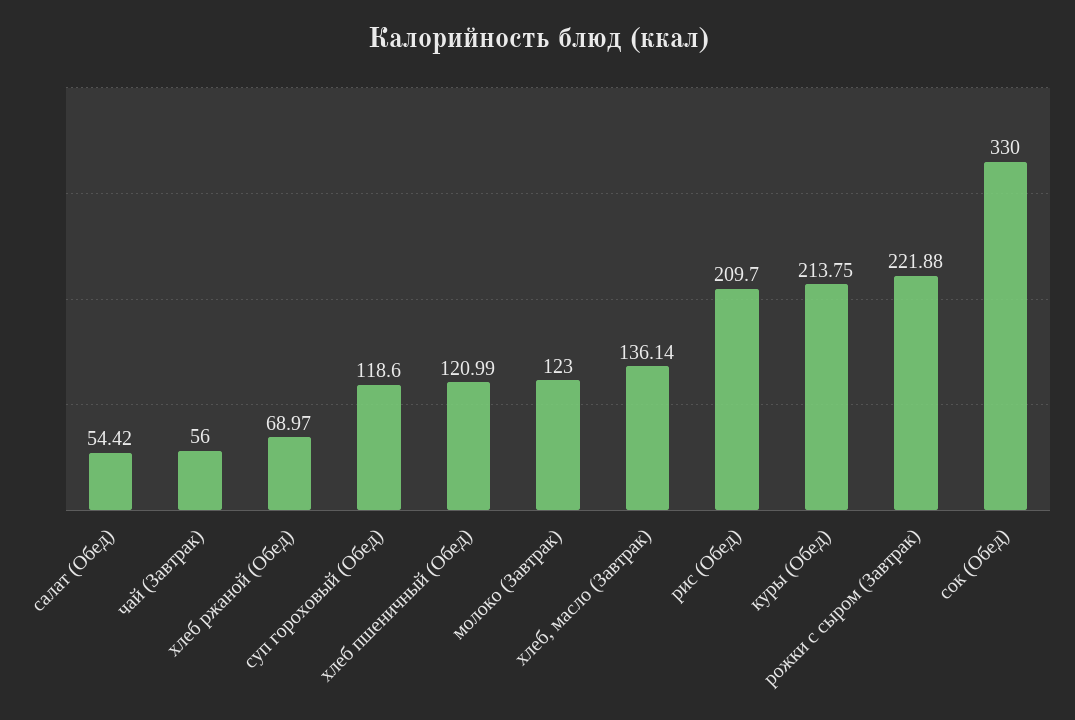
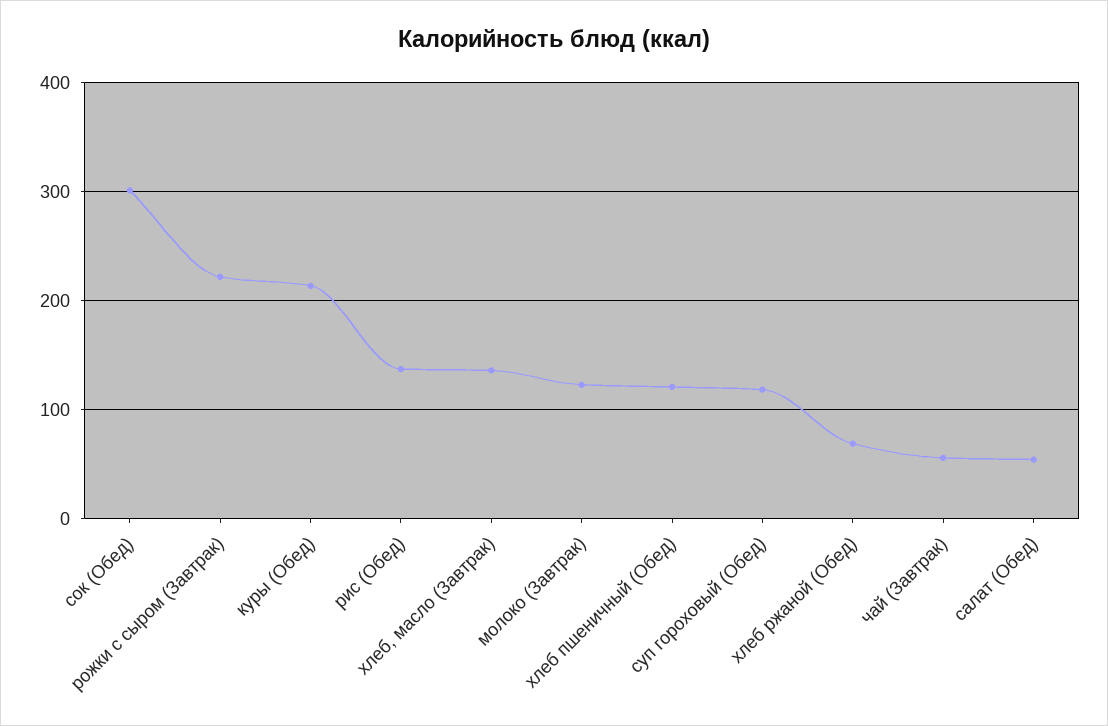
  {
    "салат (Обед)": 54.42,
    "чай (Завтрак)": 56,
    "хлеб ржаной (Обед)": 68.97,
    "суп гороховый (Обед)": 118.6,
    "хлеб пшеничный (Обед)": 120.99,
    "молоко (Завтрак)": 123,
    "хлеб, масло (Завтрак)": 136.14,
-   "рис (Обед)": 209.7,
+   "рис (Обед)": 140,
    "куры (Обед)": 213.75,
    "рожки с сыром (Завтрак)": 221.88,
-   "сок (Обед)": 330
+   "сок (Обед)": 300
  }

